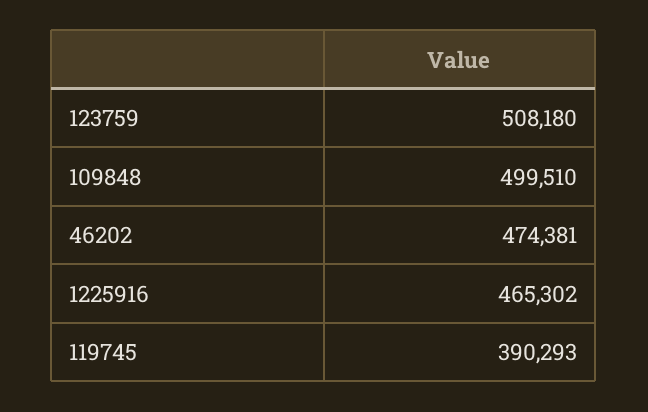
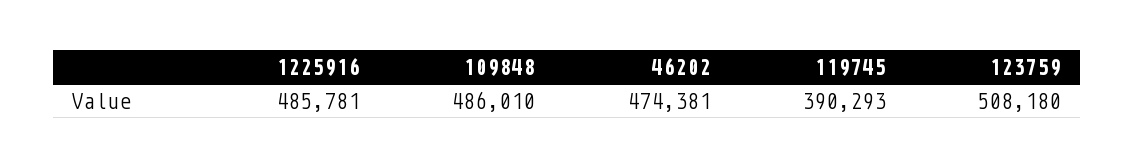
  {
    "123759": 508180,
-   "109848": 499510,
+   "109848": 486010,
    "46202": 474381,
-   "1225916": 465302,
+   "1225916": 485781,
    "119745": 390293
  }

